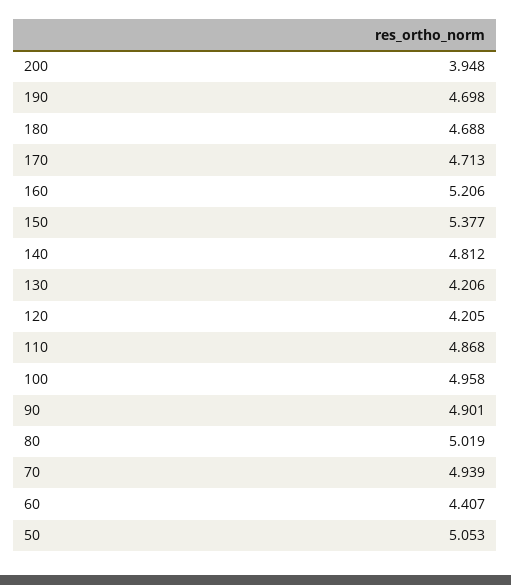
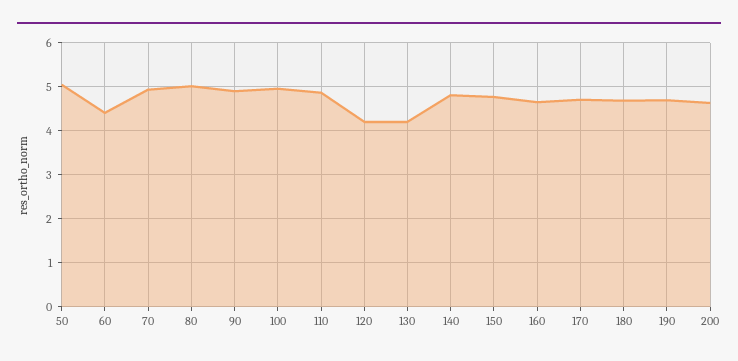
  {
-   "200": 3.948,
+   "200": 4.6,
    "190": 4.698,
    "180": 4.688,
    "170": 4.713,
-   "160": 5.206,
+   "160": 4.6,
-   "150": 5.377,
+   "150": 4.8,
    "140": 4.812,
    "130": 4.206,
    "120": 4.205,
    "110": 4.868,
    "100": 4.958,
    "90": 4.901,
    "80": 5.019,
    "70": 4.939,
    "60": 4.407,
    "50": 5.053
  }

